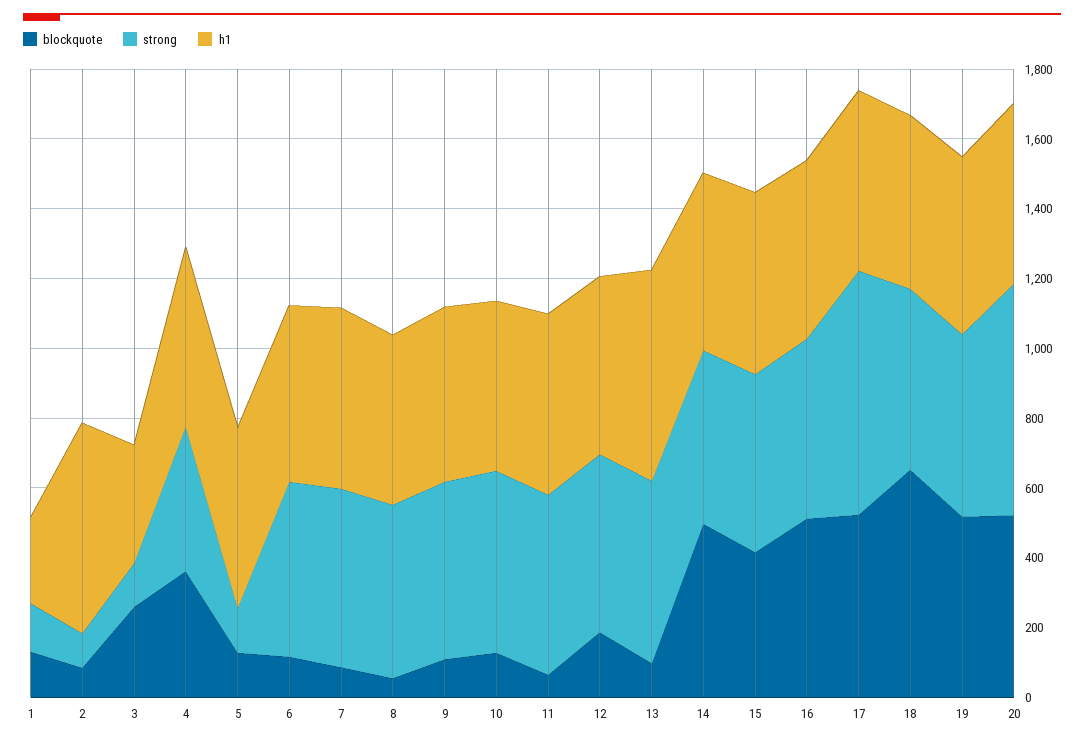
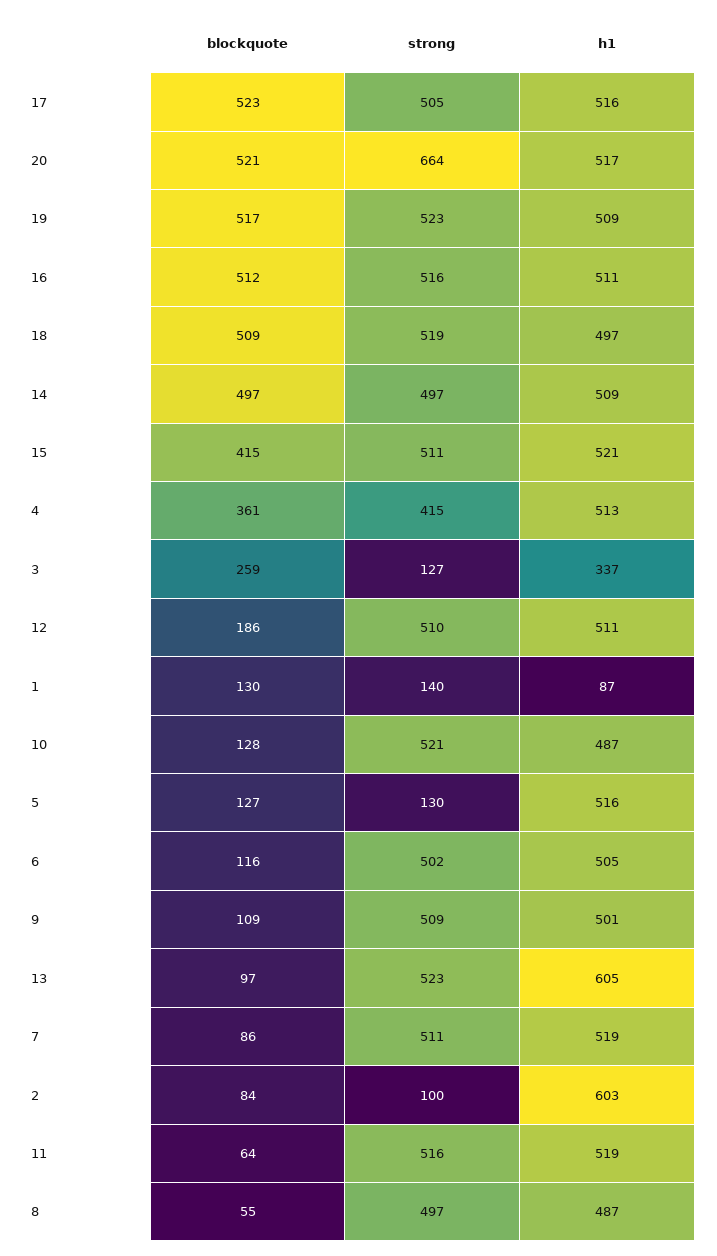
  {
    "blockquote": {
      "1": 130,
      "2": 84,
      "3": 259,
      "4": 361,
      "5": 127,
      "6": 116,
      "7": 86,
      "8": 55,
      "9": 109,
      "10": 128,
      "11": 64,
      "12": 186,
      "13": 97,
      "14": 497,
      "15": 415,
      "16": 512,
      "17": 523,
-     "18": 650,
+     "18": 509,
      "19": 517,
      "20": 521
    },
    "strong": {
      "1": 140,
      "2": 100,
      "3": 127,
      "4": 415,
      "5": 130,
      "6": 502,
      "7": 511,
      "8": 497,
      "9": 509,
      "10": 521,
      "11": 516,
      "12": 510,
      "13": 523,
      "14": 497,
      "15": 511,
      "16": 516,
-     "17": 700,
+     "17": 505,
      "18": 519,
      "19": 523,
      "20": 664
    },
    "h1": {
-     "1": 250,
+     "1": 87,
      "2": 603,
      "3": 337,
      "4": 513,
      "5": 516,
      "6": 505,
      "7": 519,
      "8": 487,
      "9": 501,
      "10": 487,
      "11": 519,
      "12": 511,
      "13": 605,
      "14": 509,
      "15": 521,
      "16": 511,
      "17": 516,
      "18": 497,
      "19": 509,
      "20": 517
    }
  }

